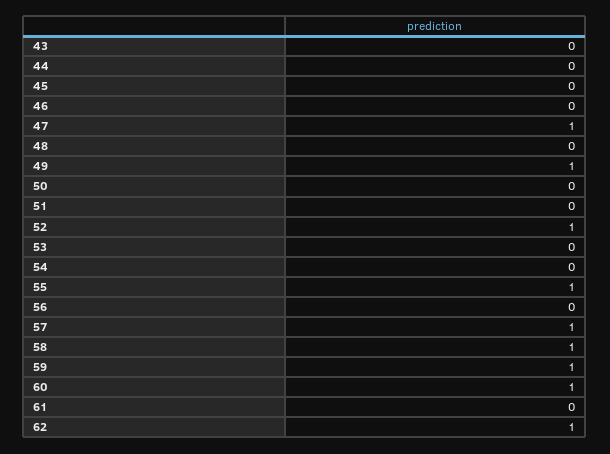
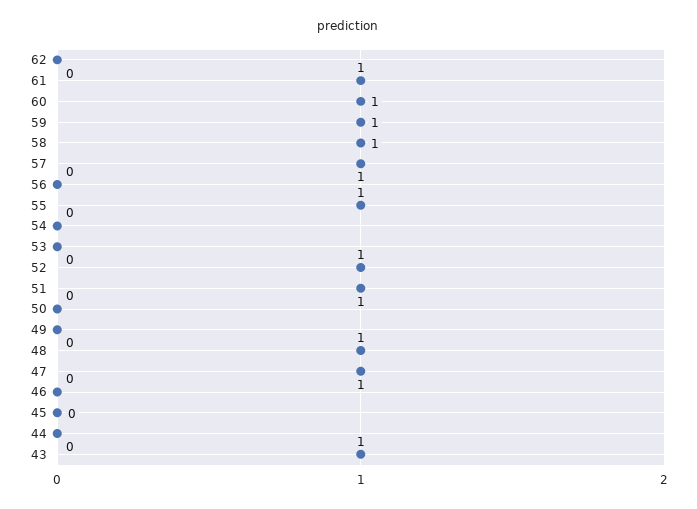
  {
-   "43": 0,
+   "43": 1,
    "44": 0,
    "45": 0,
    "46": 0,
    "47": 1,
-   "48": 0,
+   "48": 1,
-   "49": 1,
+   "49": 0,
    "50": 0,
-   "51": 0,
+   "51": 1,
    "52": 1,
    "53": 0,
    "54": 0,
    "55": 1,
    "56": 0,
    "57": 1,
    "58": 1,
    "59": 1,
    "60": 1,
-   "61": 0,
+   "61": 1,
-   "62": 1
+   "62": 0
  }

